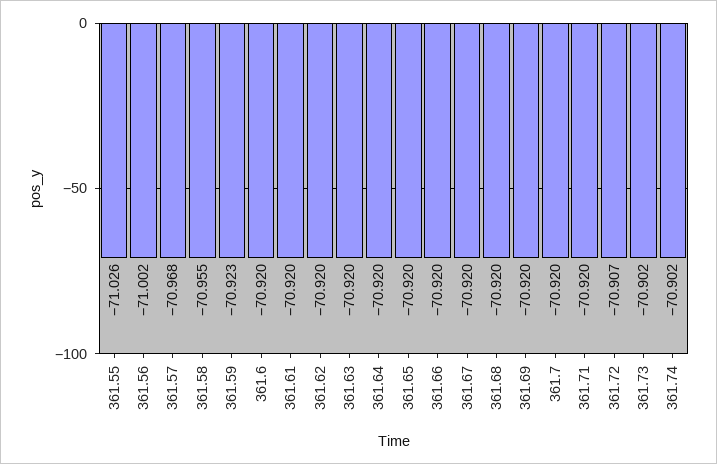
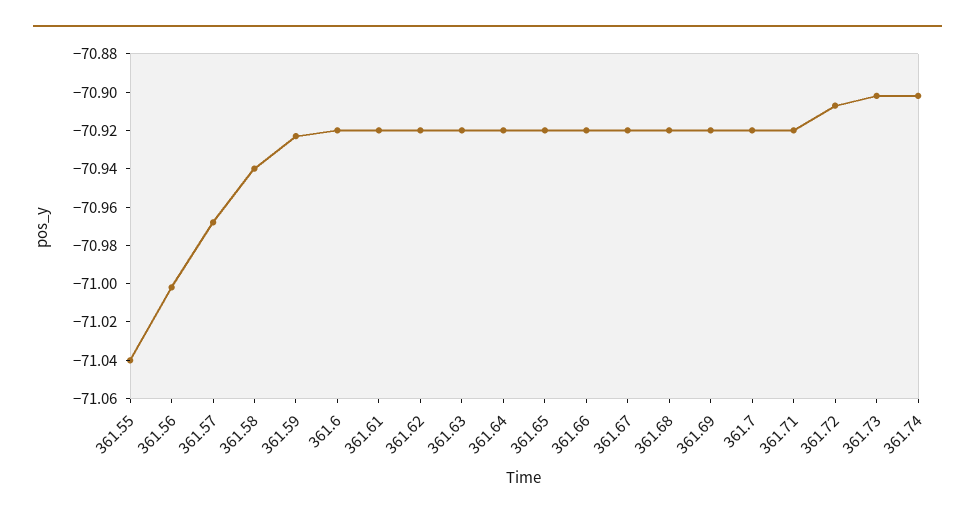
  {
-   "361.55": -71.026,
+   "361.55": -71.04,
    "361.56": -71.002,
    "361.57": -70.968,
-   "361.58": -70.955,
+   "361.58": -70.94,
    "361.59": -70.923,
    "361.6": -70.92,
    "361.61": -70.92,
    "361.62": -70.92,
    "361.63": -70.92,
    "361.64": -70.92,
    "361.65": -70.92,
    "361.66": -70.92,
    "361.67": -70.92,
    "361.68": -70.92,
    "361.69": -70.92,
    "361.7": -70.92,
    "361.71": -70.92,
    "361.72": -70.907,
    "361.73": -70.902,
    "361.74": -70.902
  }

